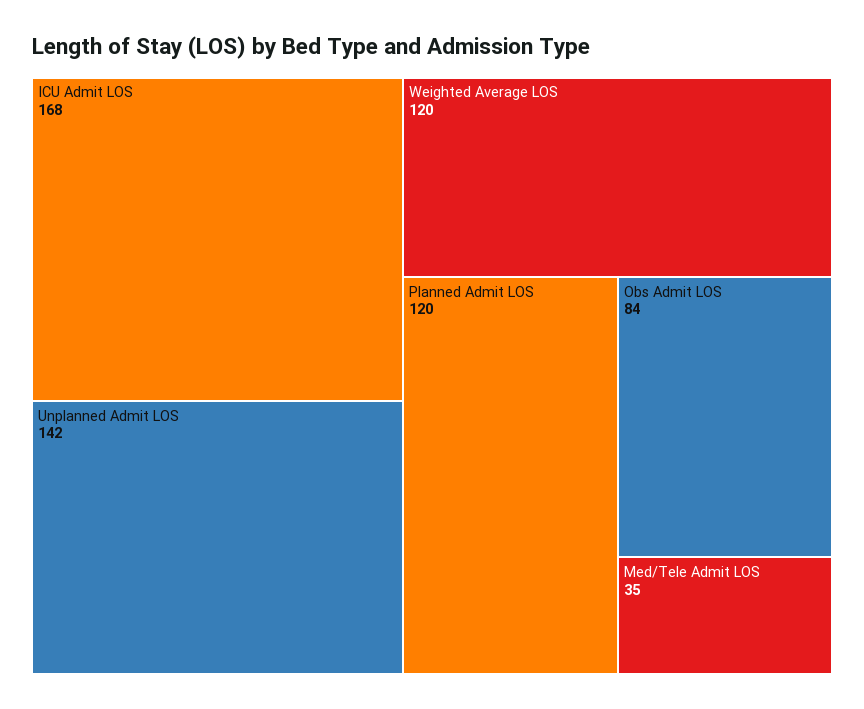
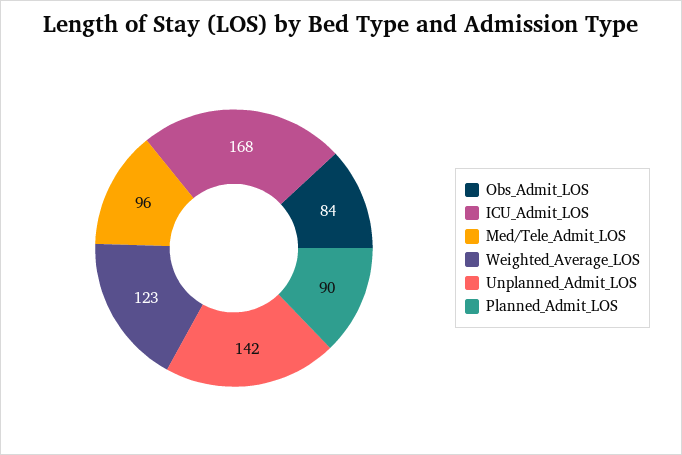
  {
    "ICU Admit LOS": 168,
    "Unplanned Admit LOS": 142,
-   "Weighted Average LOS": 120,
+   "Weighted Average LOS": 123,
-   "Planned Admit LOS": 120,
+   "Planned Admit LOS": 90,
    "Obs Admit LOS": 84,
-   "Med/Tele Admit LOS": 35
+   "Med/Tele Admit LOS": 96
  }

